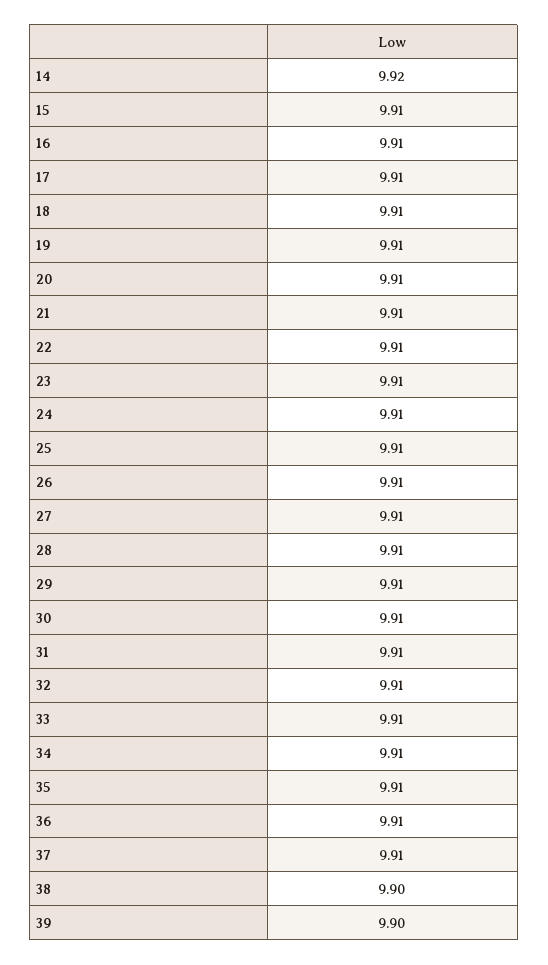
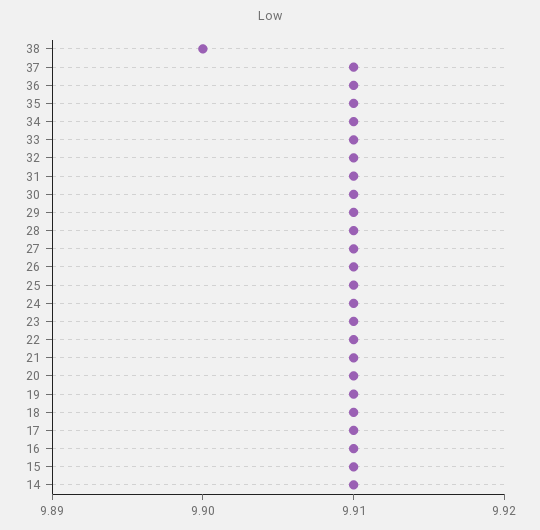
  {
-   "14": 9.92,
+   "14": 9.91,
    "15": 9.91,
    "16": 9.91,
    "17": 9.91,
    "18": 9.91,
    "19": 9.91,
    "20": 9.91,
    "21": 9.91,
    "22": 9.91,
    "23": 9.91,
    "24": 9.91,
    "25": 9.91,
    "26": 9.91,
    "27": 9.91,
    "28": 9.91,
    "29": 9.91,
    "30": 9.91,
    "31": 9.91,
    "32": 9.91,
    "33": 9.91,
    "34": 9.91,
    "35": 9.91,
    "36": 9.91,
    "37": 9.91,
-   "38": 9.9,
+   "38": 9.9
-   "39": 9.9
  }

